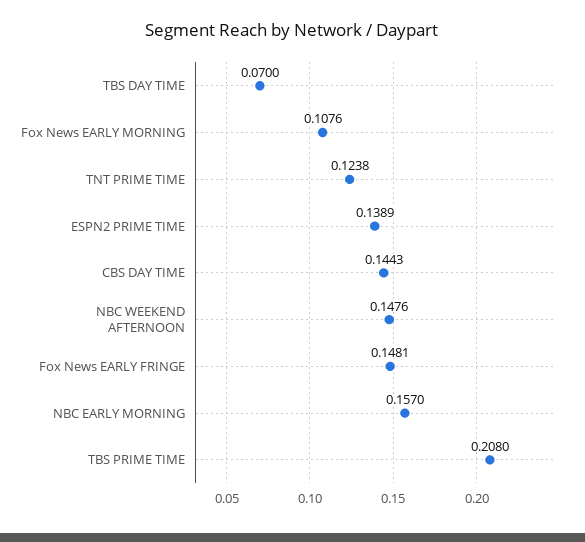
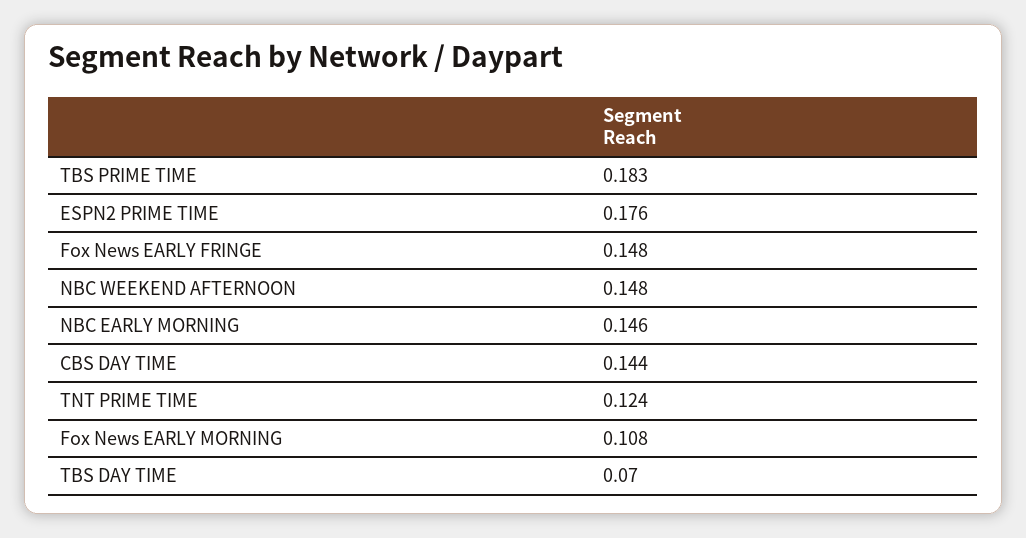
  {
    "TBS DAY TIME": 0.07,
    "Fox News EARLY MORNING": 0.1076,
    "TNT PRIME TIME": 0.1238,
-   "ESPN2 PRIME TIME": 0.1389,
+   "ESPN2 PRIME TIME": 0.176,
    "CBS DAY TIME": 0.1443,
    "NBC WEEKEND AFTERNOON": 0.1476,
    "Fox News EARLY FRINGE": 0.1481,
-   "NBC EARLY MORNING": 0.157,
+   "NBC EARLY MORNING": 0.146,
-   "TBS PRIME TIME": 0.208
+   "TBS PRIME TIME": 0.183
  }

